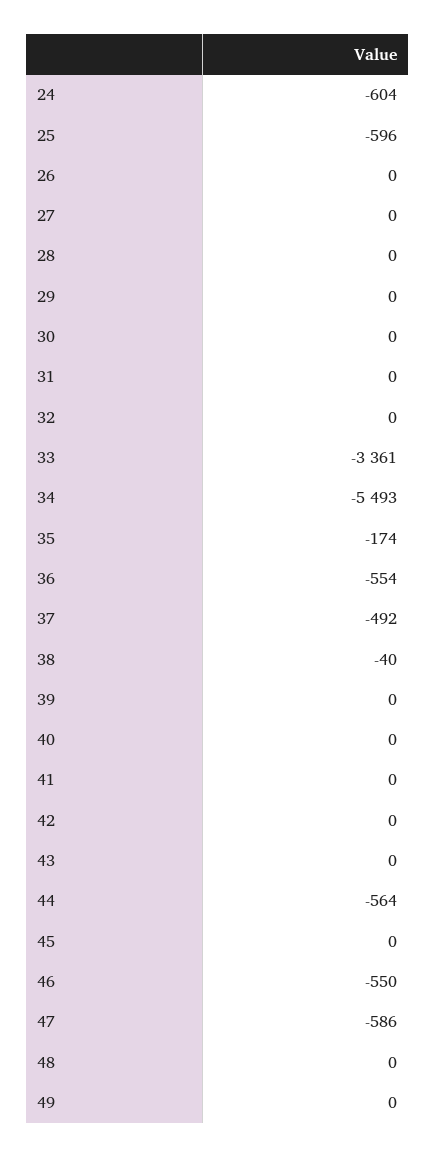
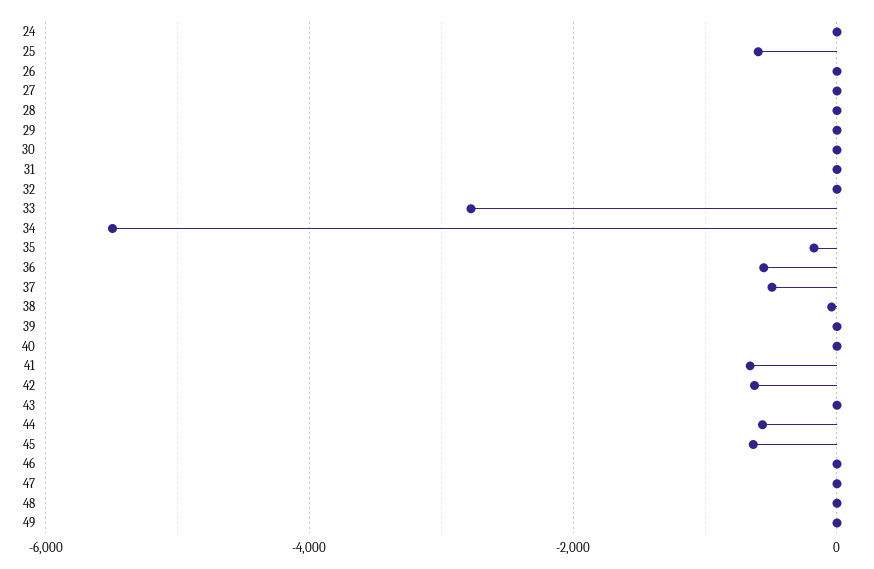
  {
-   "24": -604,
+   "24": 0,
    "25": -596,
    "26": 0,
    "27": 0,
    "28": 0,
    "29": 0,
    "30": 0,
    "31": 0,
    "32": 0,
-   "33": -3361,
+   "33": -2800,
    "34": -5493,
    "35": -174,
    "36": -554,
    "37": -492,
    "38": -40,
    "39": 0,
    "40": 0,
-   "41": 0,
+   "41": -600,
-   "42": 0,
+   "42": -600,
    "43": 0,
    "44": -564,
-   "45": 0,
+   "45": -600,
-   "46": -550,
+   "46": 0,
-   "47": -586,
+   "47": 0,
    "48": 0,
    "49": 0
  }

